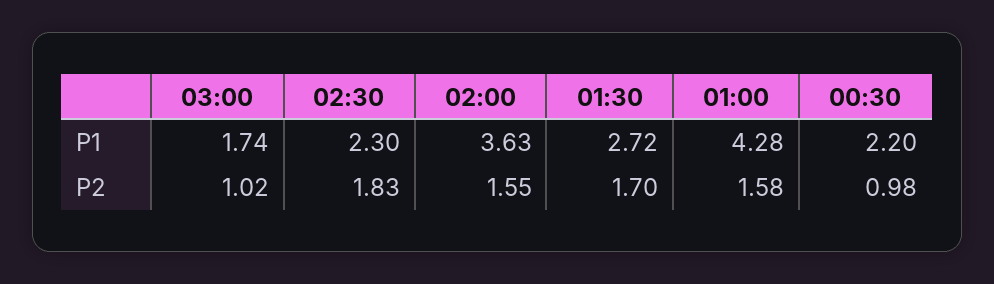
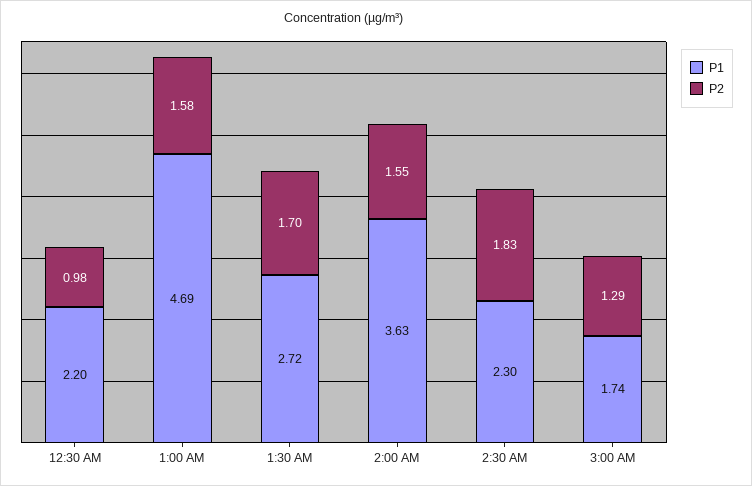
  {
    "P1": {
      "03:00": 1.74,
      "02:30": 2.3,
      "02:00": 3.63,
      "01:30": 2.72,
-     "01:00": 4.28,
+     "01:00": 4.69,
      "00:30": 2.2
    },
    "P2": {
-     "03:00": 1.02,
+     "03:00": 1.29,
      "02:30": 1.83,
      "02:00": 1.55,
      "01:30": 1.7,
      "01:00": 1.58,
      "00:30": 0.98
    }
  }

